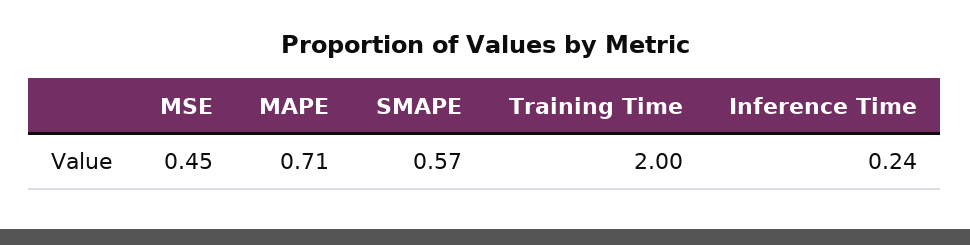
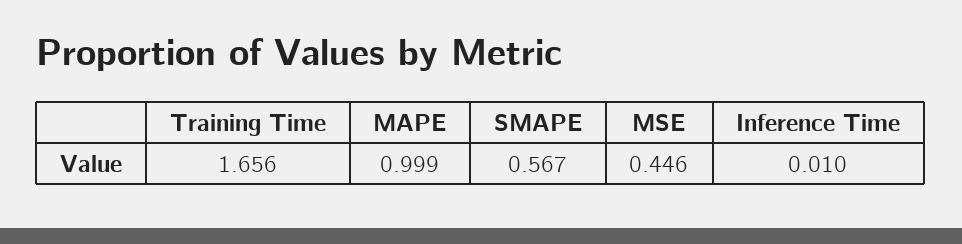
  {
    "MSE": 0.446,
-   "MAPE": 0.71,
+   "MAPE": 0.999,
    "SMAPE": 0.567,
-   "Training Time": 2,
+   "Training Time": 1.656,
-   "Inference Time": 0.24
+   "Inference Time": 0.01
  }

